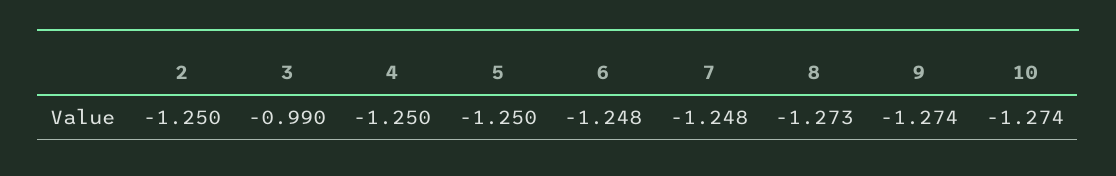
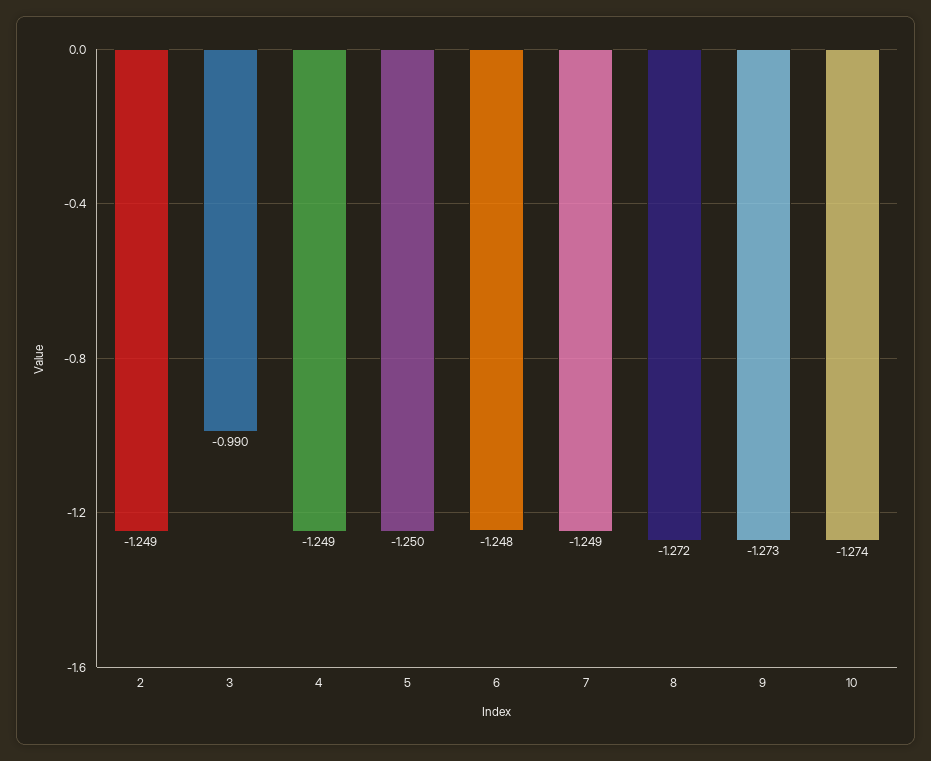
  {
-   "2": -1.25,
+   "2": -1.249,
    "3": -0.99,
-   "4": -1.25,
+   "4": -1.249,
    "5": -1.25,
    "6": -1.248,
-   "7": -1.248,
+   "7": -1.249,
-   "8": -1.273,
+   "8": -1.272,
-   "9": -1.274,
+   "9": -1.273,
    "10": -1.274
  }

